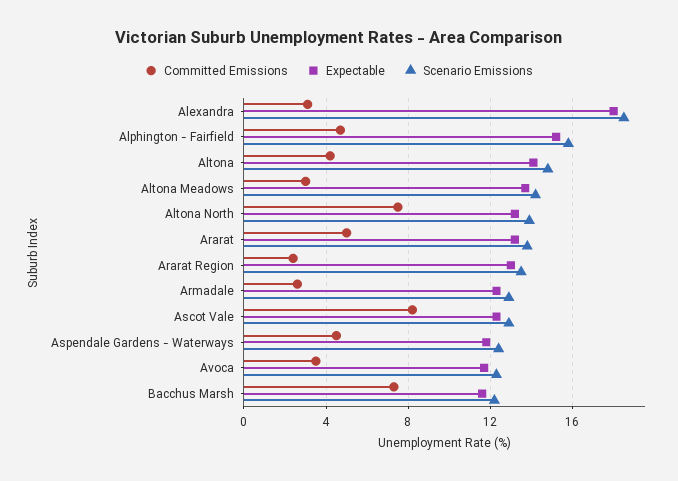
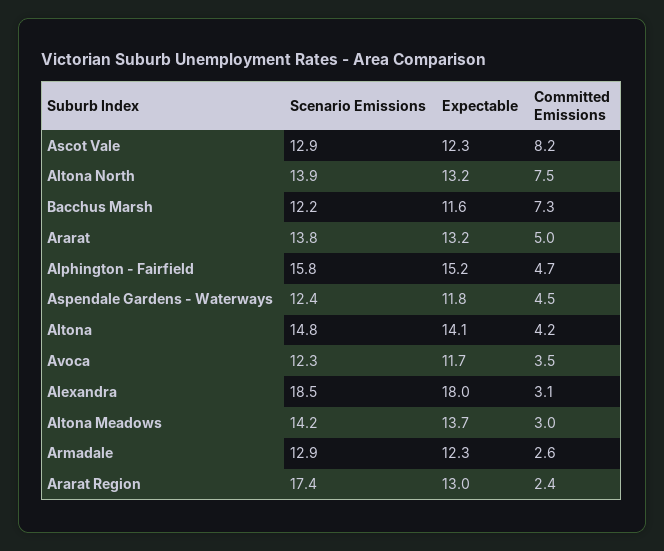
  {
    "Committed Emissions": {
      "Alexandra": 3.1,
      "Alphington - Fairfield": 4.7,
      "Altona": 4.2,
      "Altona Meadows": 3,
      "Altona North": 7.5,
      "Ararat": 5,
      "Ararat Region": 2.4,
      "Armadale": 2.6,
      "Ascot Vale": 8.2,
      "Aspendale Gardens - Waterways": 4.5,
      "Avoca": 3.5,
      "Bacchus Marsh": 7.3
    },
    "Expectable": {
      "Alexandra": 18,
      "Alphington - Fairfield": 15.2,
      "Altona": 14.1,
      "Altona Meadows": 13.7,
      "Altona North": 13.2,
      "Ararat": 13.2,
      "Ararat Region": 13,
      "Armadale": 12.3,
      "Ascot Vale": 12.3,
      "Aspendale Gardens - Waterways": 11.8,
      "Avoca": 11.7,
      "Bacchus Marsh": 11.6
    },
    "Scenario Emissions": {
      "Alexandra": 18.5,
      "Alphington - Fairfield": 15.8,
      "Altona": 14.8,
      "Altona Meadows": 14.2,
      "Altona North": 13.9,
      "Ararat": 13.8,
-     "Ararat Region": 13.5,
+     "Ararat Region": 17.4,
      "Armadale": 12.9,
      "Ascot Vale": 12.9,
      "Aspendale Gardens - Waterways": 12.4,
      "Avoca": 12.3,
      "Bacchus Marsh": 12.2
    }
  }

